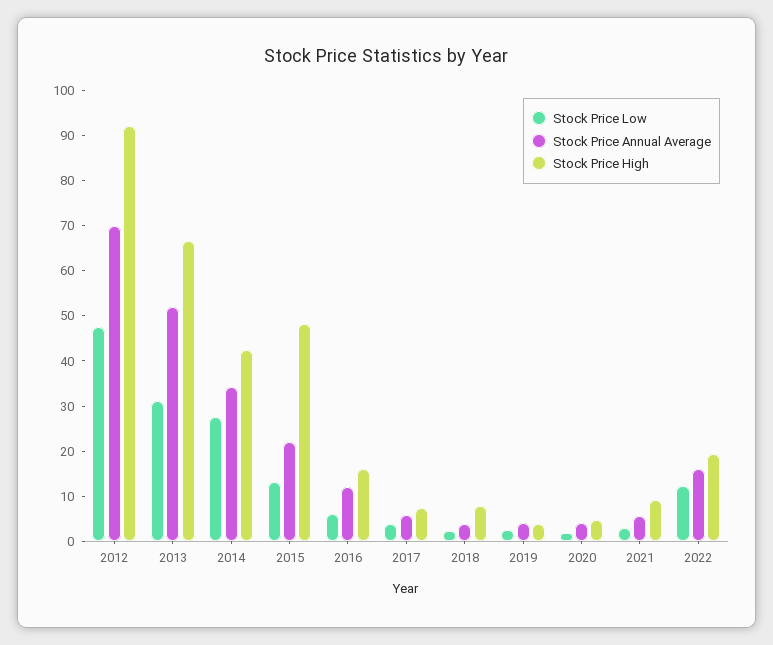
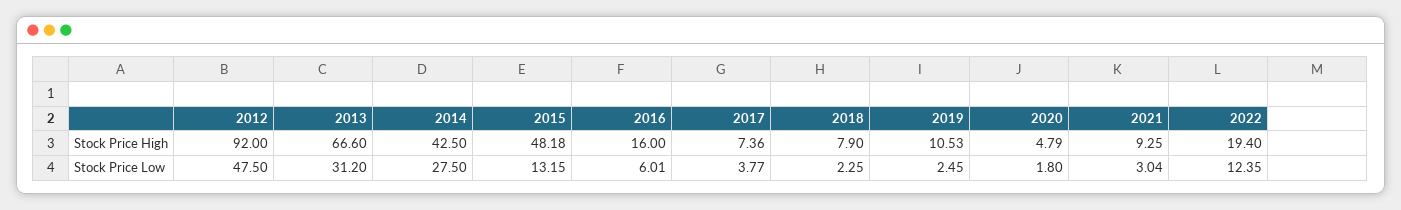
  {
    "Stock Price Low": {
      "2012": 47.5,
      "2013": 31.2,
      "2014": 27.5,
      "2015": 13.15,
      "2016": 6.01,
      "2017": 3.77,
      "2018": 2.25,
      "2019": 2.45,
      "2020": 1.8,
      "2021": 3.04,
      "2022": 12.35
    },
-   "Stock Price Annual Average": {
-     "2012": 70,
-     "2013": 52,
-     "2014": 34,
-     "2015": 22,
-     "2016": 12,
-     "2017": 6,
-     "2018": 4,
-     "2019": 4,
-     "2020": 4,
-     "2021": 6,
-     "2022": 16
-   },
    "Stock Price High": {
      "2012": 92,
      "2013": 66.6,
      "2014": 42.5,
      "2015": 48.18,
      "2016": 16,
      "2017": 7.36,
      "2018": 7.9,
-     "2019": 4,
+     "2019": 10.53,
      "2020": 4.79,
      "2021": 9.25,
      "2022": 19.4
    }
  }

